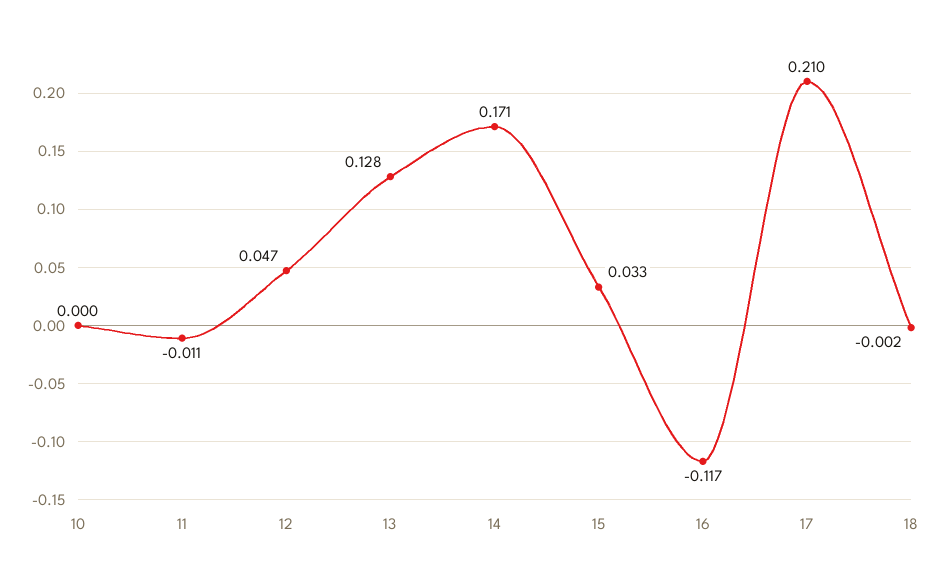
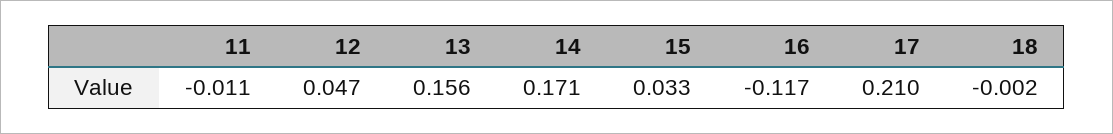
  {
-   "10": 0,
    "11": -0.011,
    "12": 0.047,
-   "13": 0.128,
+   "13": 0.156,
    "14": 0.171,
    "15": 0.033,
    "16": -0.117,
    "17": 0.21,
    "18": -0.002
  }

